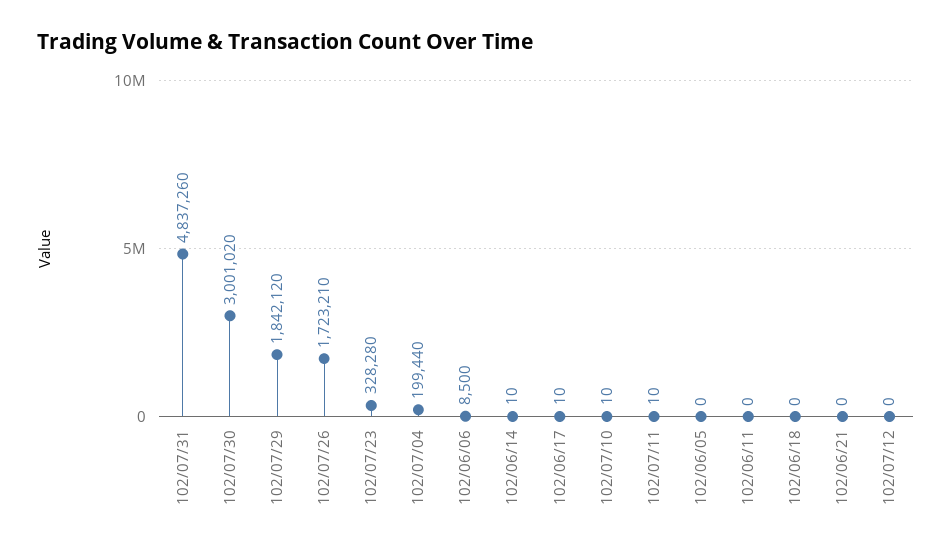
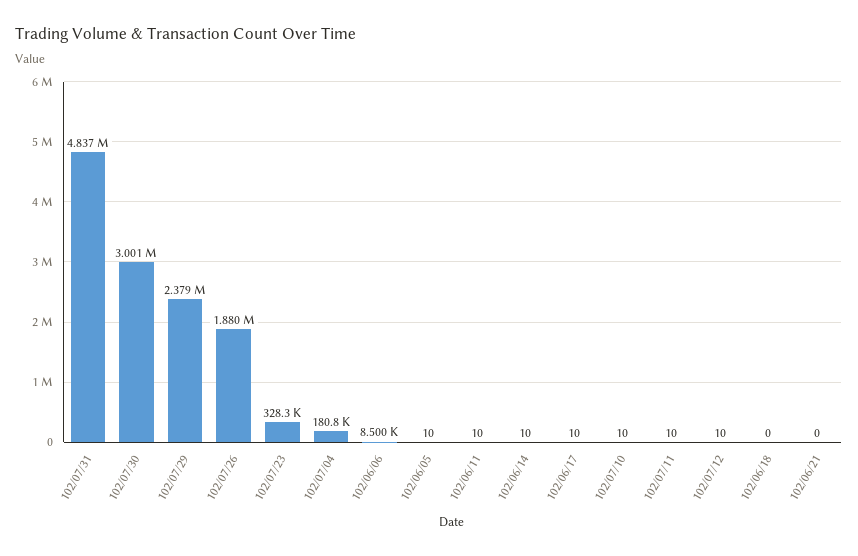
  {
    "102/07/31": 4837260,
    "102/07/30": 3001020,
-   "102/07/29": 1842120,
+   "102/07/29": 2379000,
-   "102/07/26": 1723210,
+   "102/07/26": 1880000,
    "102/07/23": 328280,
-   "102/07/04": 199440,
+   "102/07/04": 180800,
    "102/06/06": 8500,
    "102/06/14": 10,
    "102/06/17": 10,
    "102/07/10": 10,
    "102/07/11": 10,
-   "102/06/05": 0,
+   "102/06/05": 10,
-   "102/06/11": 0,
+   "102/06/11": 10,
    "102/06/18": 0,
    "102/06/21": 0,
-   "102/07/12": 0
+   "102/07/12": 10
  }

